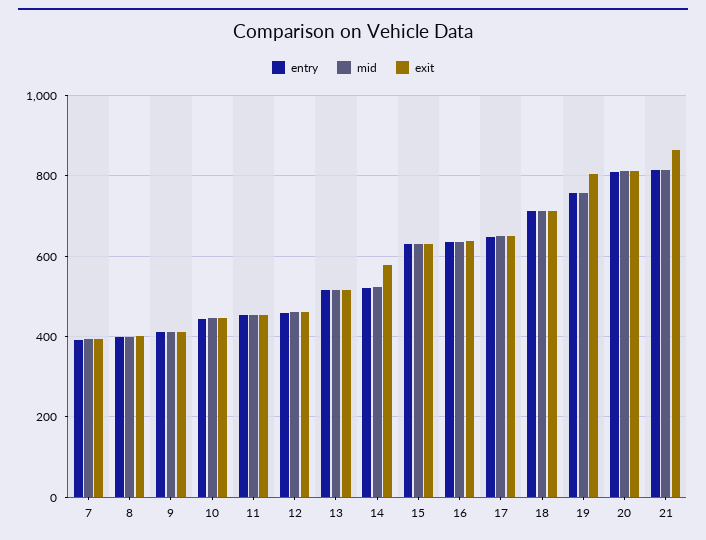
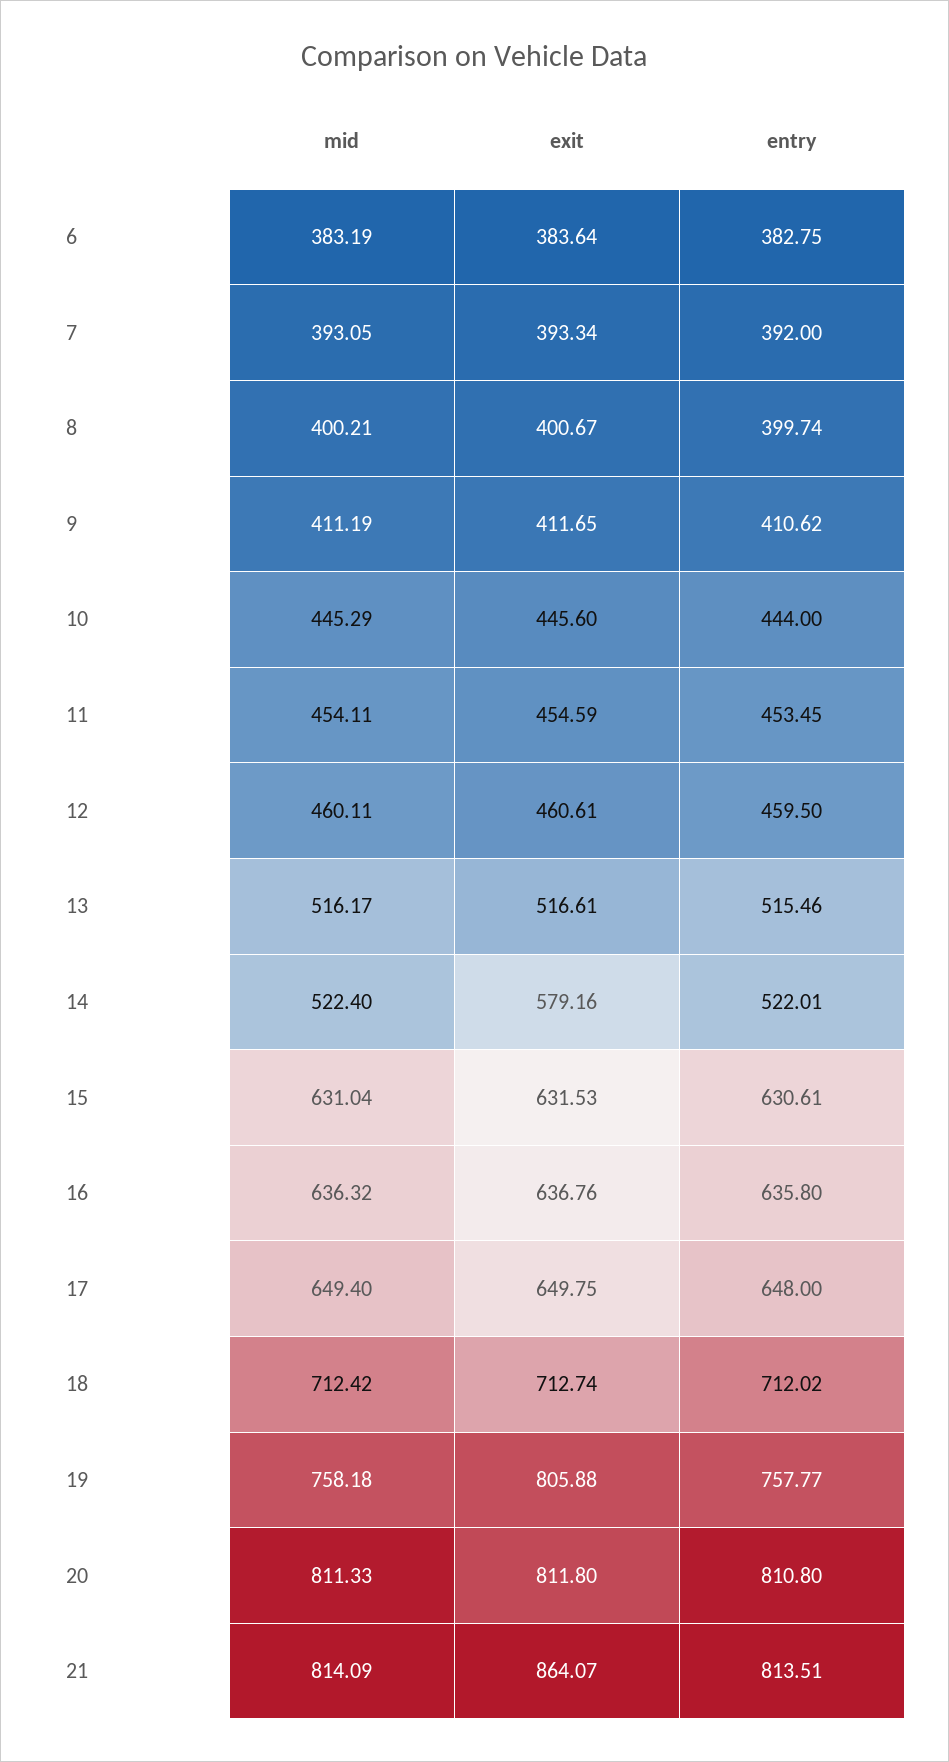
  {
    "entry": {
      "7": 392,
      "8": 399.74,
      "9": 410.62,
      "10": 444,
      "11": 453.45,
      "12": 459.5,
      "13": 515.46,
      "14": 522.01,
      "15": 630.61,
      "16": 635.8,
      "17": 648,
      "18": 712.02,
      "19": 757.77,
      "20": 810.8,
-     "21": 813.51
+     "21": 813.51,
+     "6": 382.75
    },
    "mid": {
      "7": 393.05,
      "8": 400.21,
      "9": 411.19,
      "10": 445.29,
      "11": 454.11,
      "12": 460.11,
      "13": 516.17,
      "14": 522.4,
      "15": 631.04,
      "16": 636.32,
      "17": 649.4,
      "18": 712.42,
      "19": 758.18,
      "20": 811.33,
-     "21": 814.09
+     "21": 814.09,
+     "6": 383.19
    },
    "exit": {
      "7": 393.34,
      "8": 400.67,
      "9": 411.65,
      "10": 445.6,
      "11": 454.59,
      "12": 460.61,
      "13": 516.61,
      "14": 579.16,
      "15": 631.53,
      "16": 636.76,
      "17": 649.75,
      "18": 712.74,
      "19": 805.88,
      "20": 811.8,
-     "21": 864.07
+     "21": 864.07,
+     "6": 383.64
    }
  }

